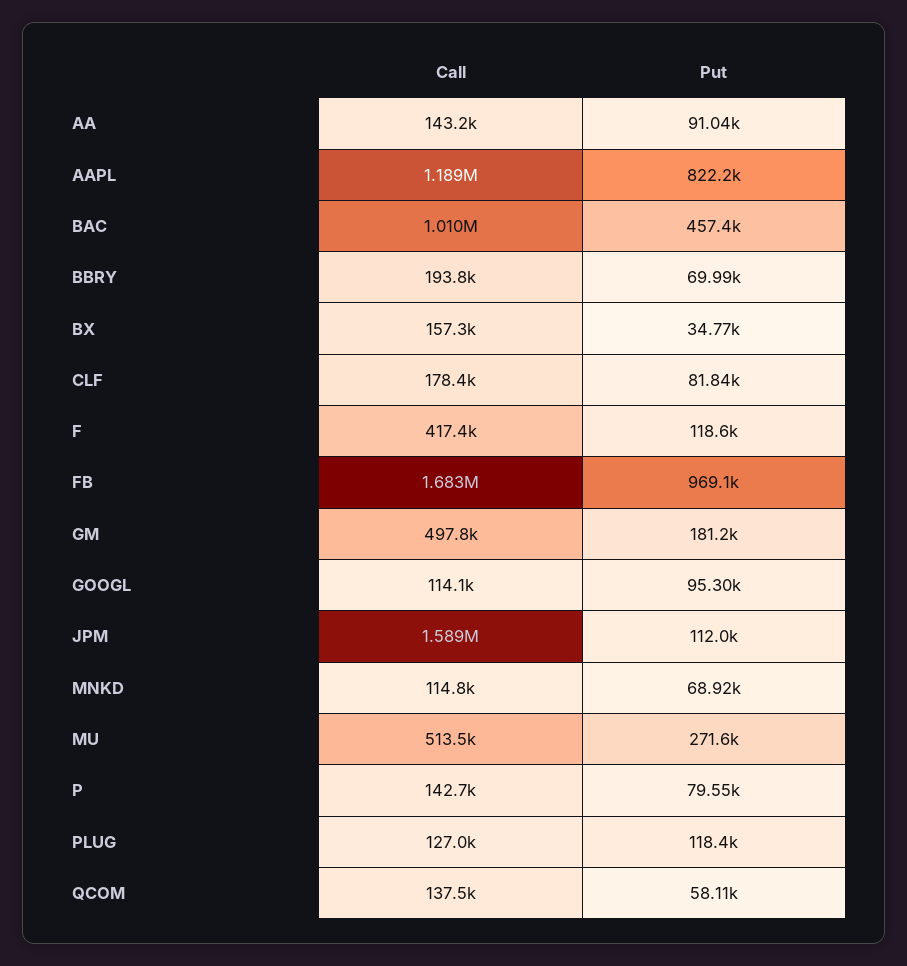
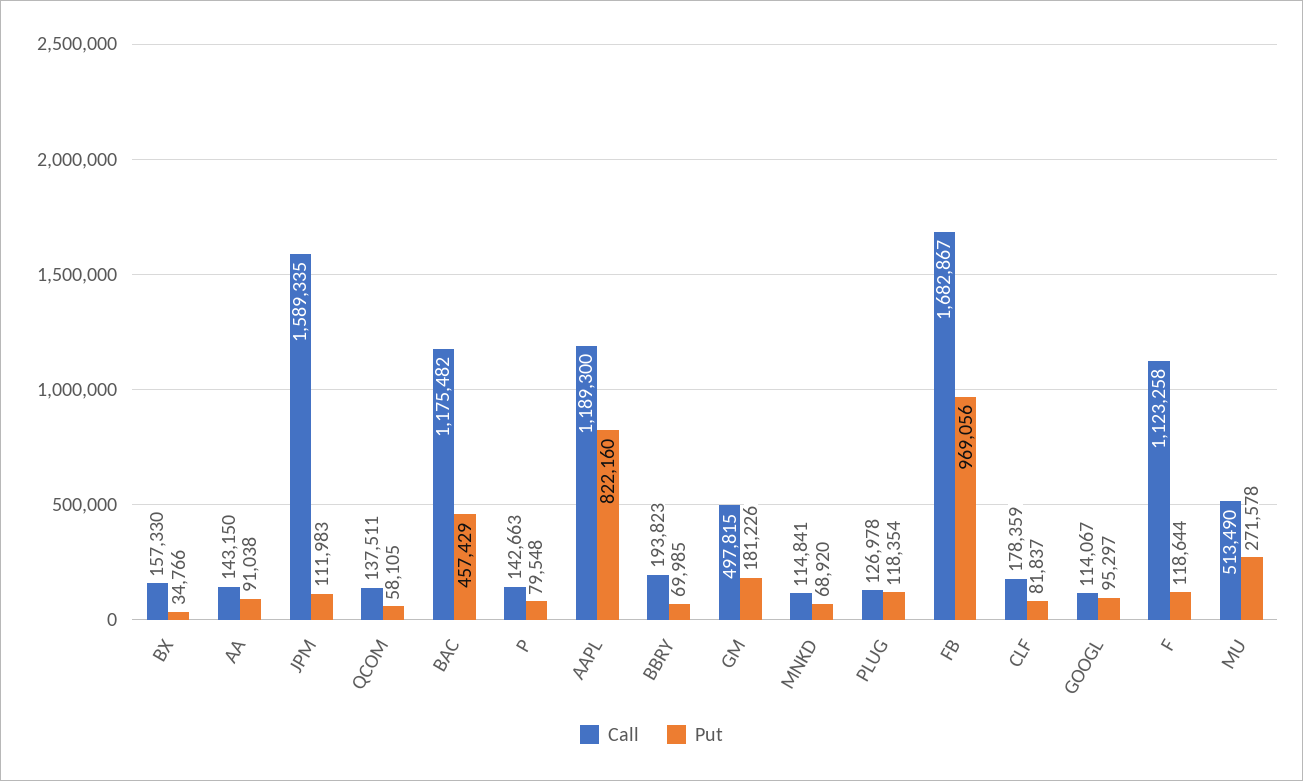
  {
    "Call": {
      "AA": 143150,
      "AAPL": 1189300,
-     "BAC": 1010000,
+     "BAC": 1175482,
      "BBRY": 193823,
      "BX": 157330,
      "CLF": 178359,
-     "F": 417400,
+     "F": 1123258,
      "FB": 1682867,
      "GM": 497815,
      "GOOGL": 114067,
      "JPM": 1589335,
      "MNKD": 114841,
      "MU": 513490,
      "P": 142663,
      "PLUG": 126978,
      "QCOM": 137511
    },
    "Put": {
      "AA": 91038,
      "AAPL": 822160,
      "BAC": 457429,
      "BBRY": 69985,
      "BX": 34766,
      "CLF": 81837,
      "F": 118644,
      "FB": 969056,
      "GM": 181226,
      "GOOGL": 95297,
      "JPM": 111983,
      "MNKD": 68920,
      "MU": 271578,
      "P": 79548,
      "PLUG": 118354,
      "QCOM": 58105
    }
  }

